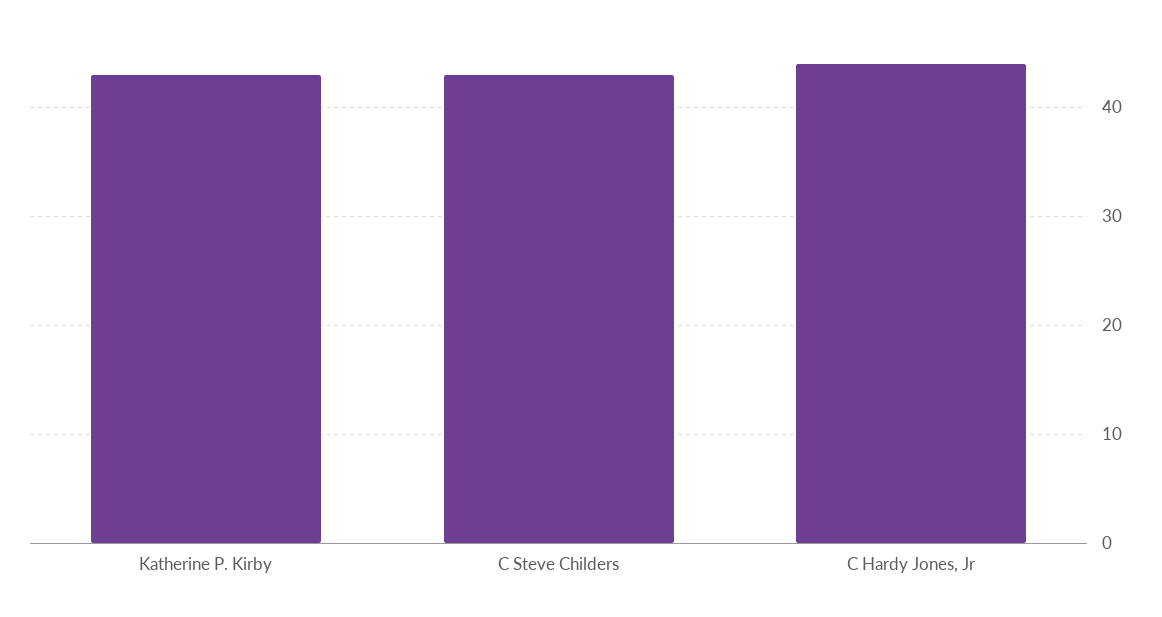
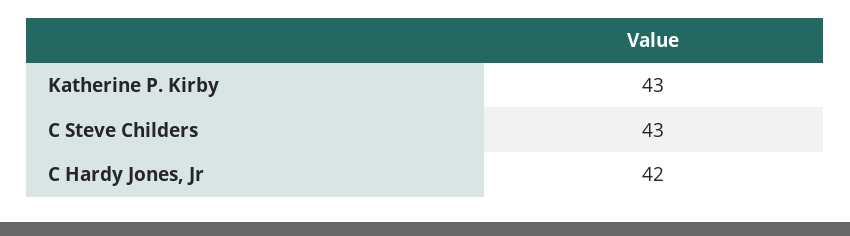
  {
    "Katherine P. Kirby": 43,
    "C Steve Childers": 43,
-   "C Hardy Jones, Jr": 44
+   "C Hardy Jones, Jr": 42
  }

